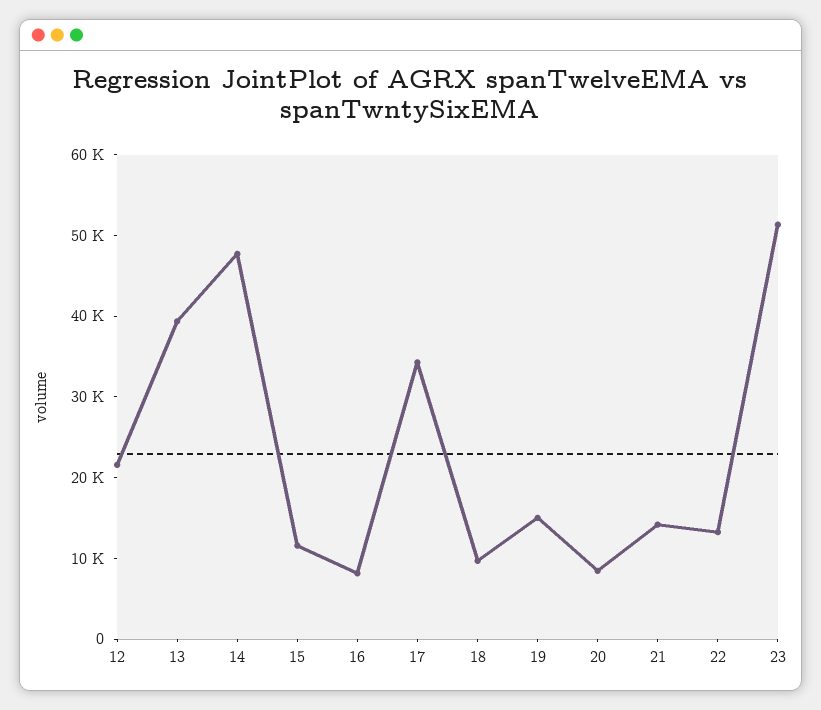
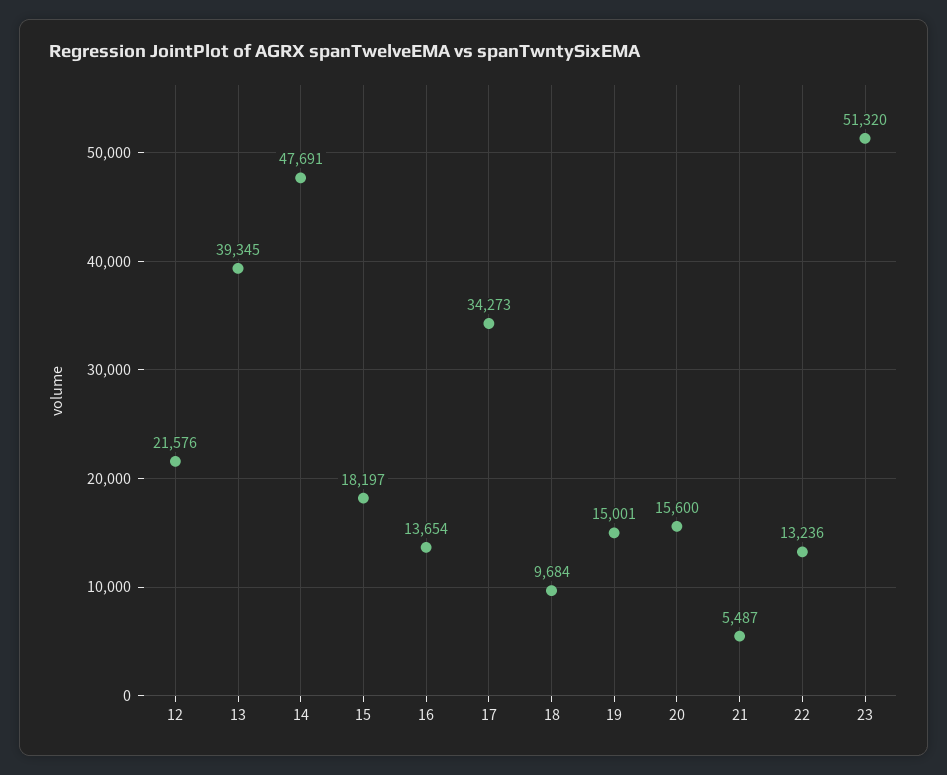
  {
    "12": 21576,
    "13": 39345,
    "14": 47691,
-   "15": 12000,
+   "15": 18197,
-   "16": 8000,
+   "16": 13654,
    "17": 34273,
    "18": 9684,
    "19": 15001,
-   "20": 8000,
+   "20": 15600,
-   "21": 14000,
+   "21": 5487,
    "22": 13236,
    "23": 51320
  }

